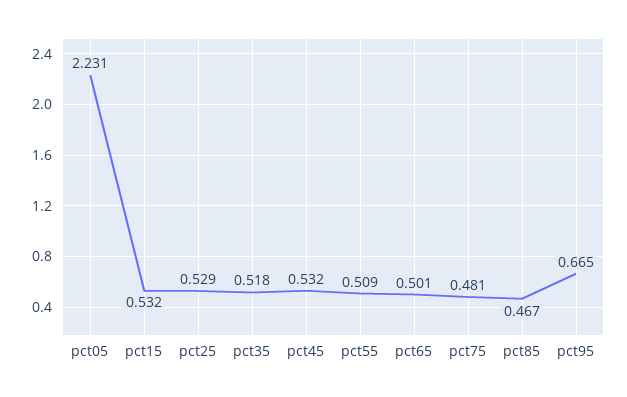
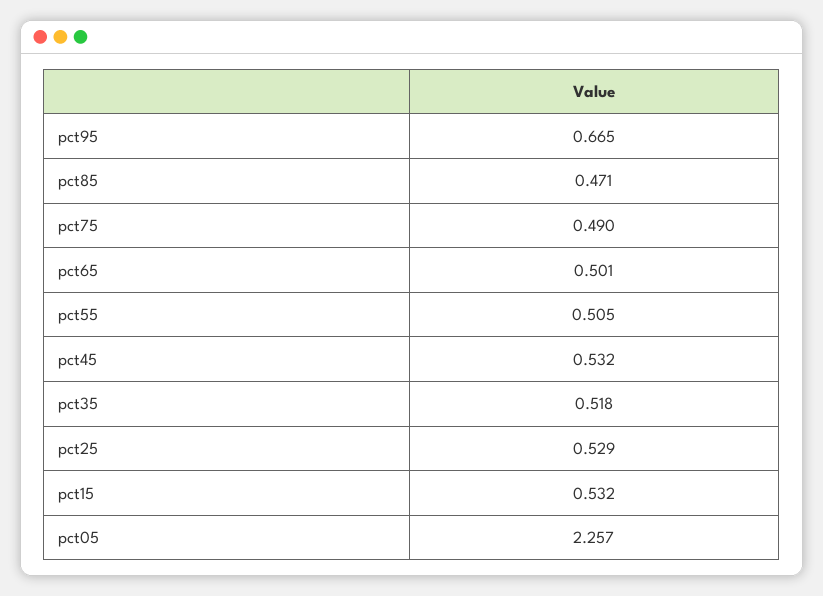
  {
-   "pct05": 2.231,
+   "pct05": 2.257,
    "pct15": 0.532,
    "pct25": 0.529,
    "pct35": 0.518,
    "pct45": 0.532,
-   "pct55": 0.509,
+   "pct55": 0.505,
    "pct65": 0.501,
-   "pct75": 0.481,
+   "pct75": 0.49,
-   "pct85": 0.467,
+   "pct85": 0.471,
    "pct95": 0.665
  }

